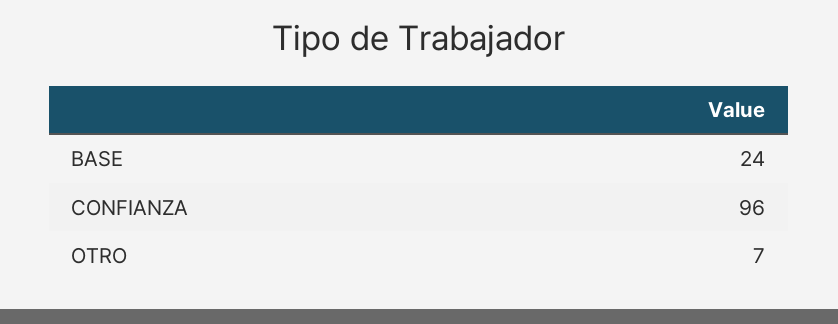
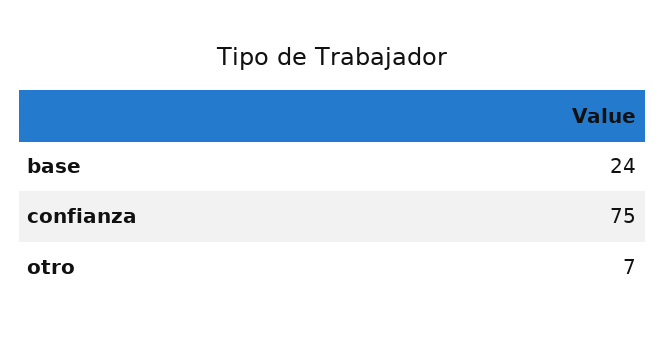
  {
    "BASE": 24,
-   "CONFIANZA": 96,
+   "CONFIANZA": 75,
    "OTRO": 7
  }

